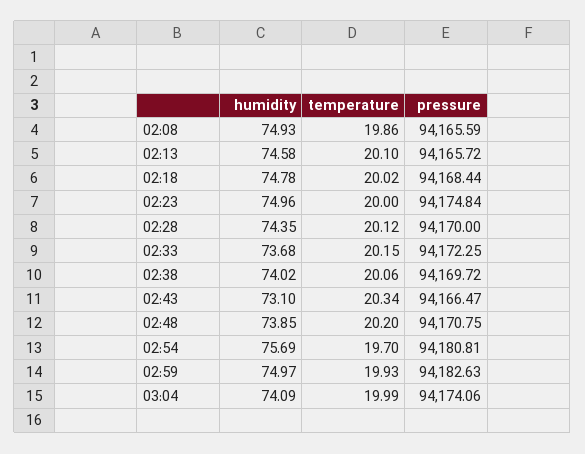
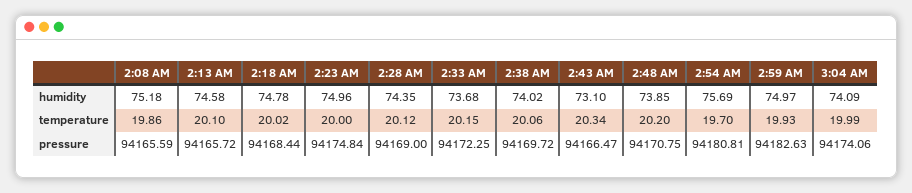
  {
    "humidity": {
-     "02:08": 74.93,
+     "02:08": 75.18,
      "02:13": 74.58,
      "02:18": 74.78,
      "02:23": 74.96,
      "02:28": 74.35,
      "02:33": 73.68,
      "02:38": 74.02,
      "02:43": 73.1,
      "02:48": 73.85,
      "02:54": 75.69,
      "02:59": 74.97,
      "03:04": 74.09
    },
    "temperature": {
      "02:08": 19.86,
      "02:13": 20.1,
      "02:18": 20.02,
      "02:23": 20,
      "02:28": 20.12,
      "02:33": 20.15,
      "02:38": 20.06,
      "02:43": 20.34,
      "02:48": 20.2,
      "02:54": 19.7,
      "02:59": 19.93,
      "03:04": 19.99
    },
    "pressure": {
      "02:08": 94165.59,
      "02:13": 94165.72,
      "02:18": 94168.44,
      "02:23": 94174.84,
-     "02:28": 94170,
+     "02:28": 94169,
      "02:33": 94172.25,
      "02:38": 94169.72,
      "02:43": 94166.47,
      "02:48": 94170.75,
      "02:54": 94180.81,
      "02:59": 94182.63,
      "03:04": 94174.06
    }
  }

